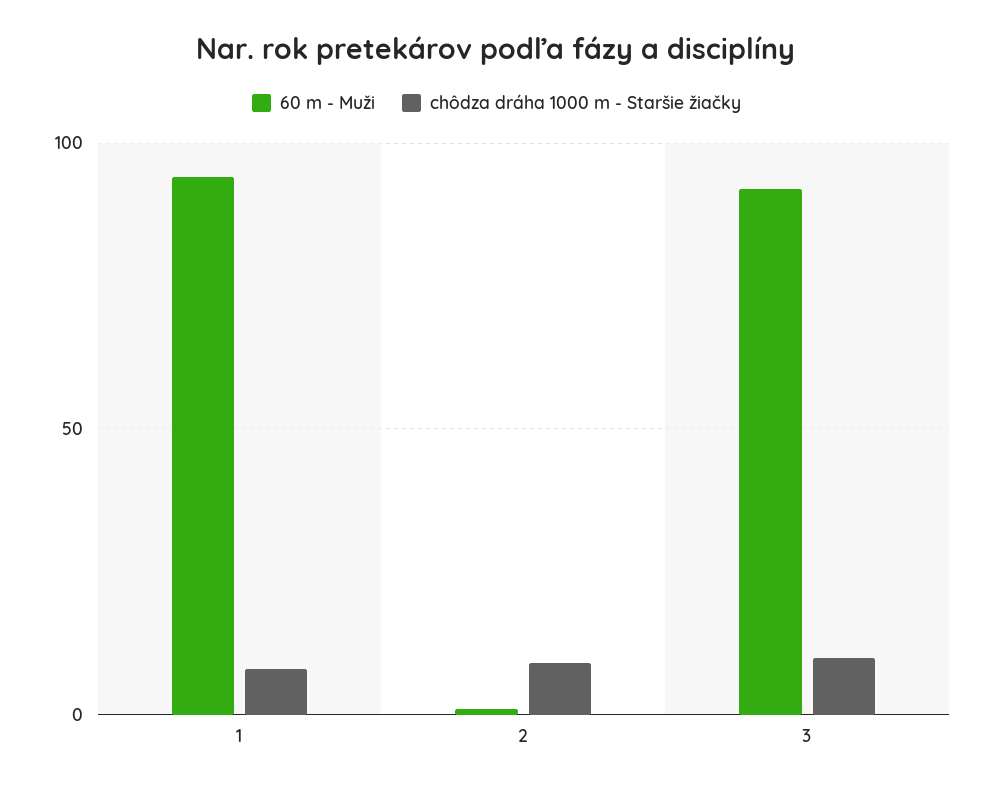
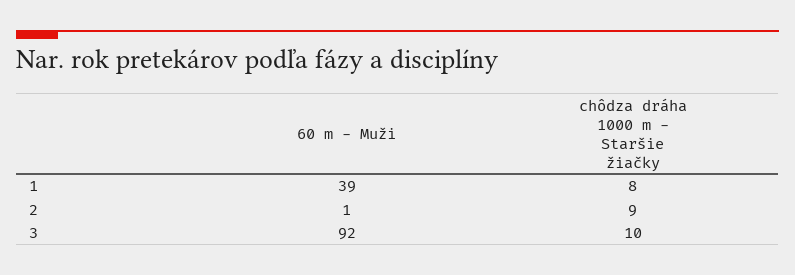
  {
    "60 m - Muži": {
-     "1": 95,
+     "1": 39,
      "2": 1,
      "3": 92
    },
    "chôdza dráha 1000 m - Staršie žiačky": {
      "1": 8,
      "2": 9,
      "3": 10
    }
  }

